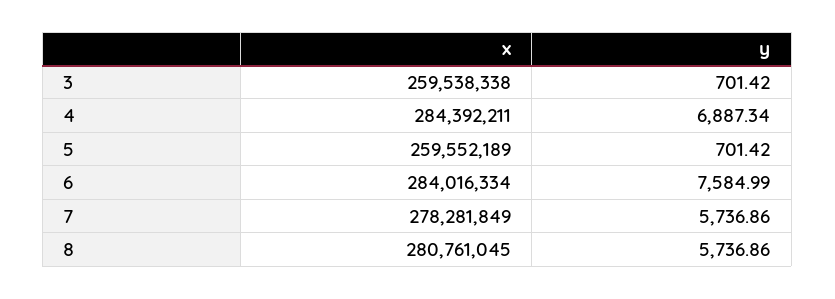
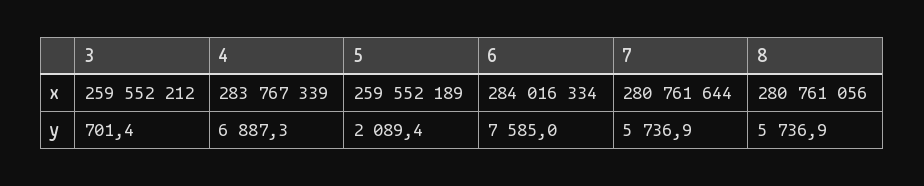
  {
    "x": {
-     "3": 259538338,
+     "3": 259552212,
-     "4": 284392211,
+     "4": 283767339,
      "5": 259552189,
      "6": 284016334,
-     "7": 278281849,
+     "7": 280761644,
-     "8": 280761045
+     "8": 280761056
    },
    "y": {
      "3": 701.42,
      "4": 6887.34,
-     "5": 701.42,
+     "5": 2089.4,
      "6": 7584.99,
      "7": 5736.86,
      "8": 5736.86
    }
  }

